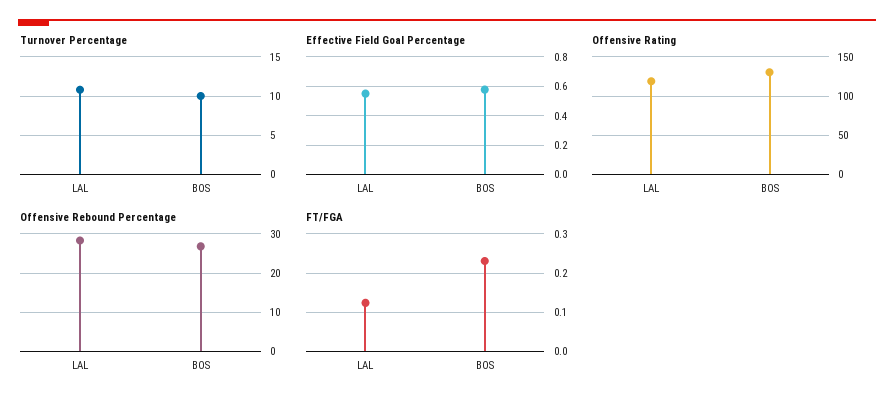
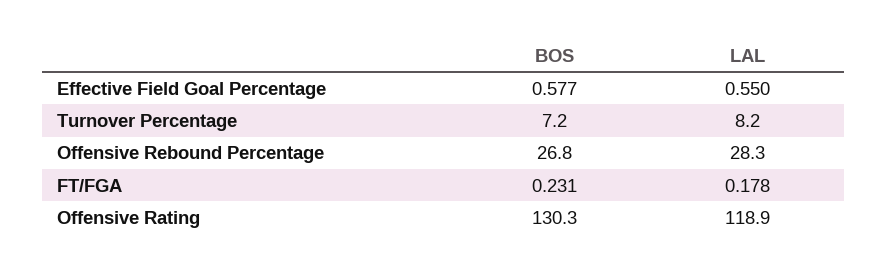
  {
    "Turnover Percentage": {
-     "LAL": 11,
+     "LAL": 8.2,
-     "BOS": 10
+     "BOS": 7.2
    },
    "Effective Field Goal Percentage": {
      "LAL": 0.55,
      "BOS": 0.577
    },
    "Offensive Rating": {
      "LAL": 118.9,
      "BOS": 130.3
    },
    "Offensive Rebound Percentage": {
      "LAL": 28.3,
      "BOS": 26.8
    },
    "FT/FGA": {
-     "LAL": 0.12,
+     "LAL": 0.178,
      "BOS": 0.231
    }
  }

